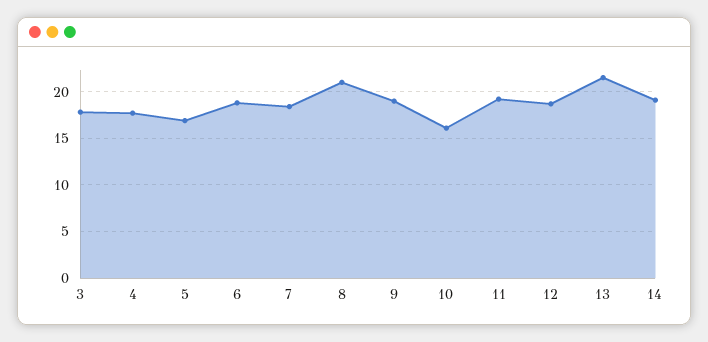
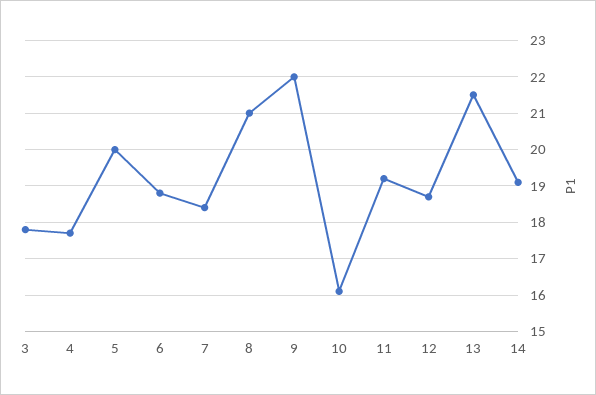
  {
    "3": 18,
    "4": 17.5,
-   "5": 17,
+   "5": 20,
    "6": 19,
    "7": 18.5,
    "8": 21,
-   "9": 19,
+   "9": 22,
    "10": 16,
    "11": 19,
    "12": 18.5,
    "13": 21.5,
    "14": 19
  }

